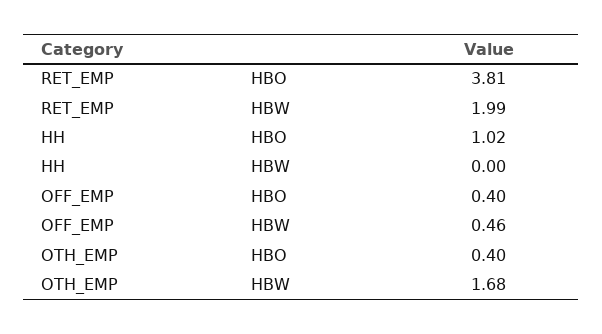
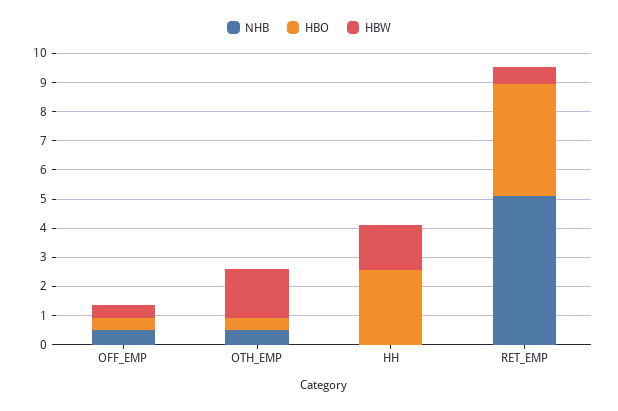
  {
    "HBO": {
      "RET_EMP": 3.81,
-     "HH": 1.02,
+     "HH": 2.5,
      "OFF_EMP": 0.4,
      "OTH_EMP": 0.4
    },
    "HBW": {
-     "RET_EMP": 1.99,
+     "RET_EMP": 0.5,
-     "HH": 0,
+     "HH": 1.5,
      "OFF_EMP": 0.46,
      "OTH_EMP": 1.68
-   }
+   },
+   "NHB": {
+     "OFF_EMP": 0.5,
+     "OTH_EMP": 0.5,
+     "HH": 0,
+     "RET_EMP": 5
+   }
  }

